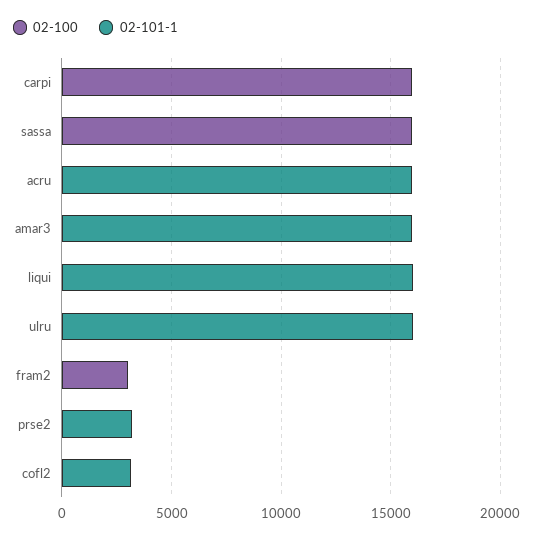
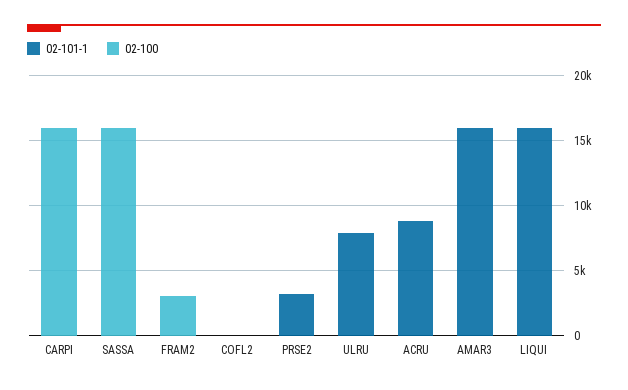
  {
    "02-100": {
      "carpi": 16000,
      "sassa": 16000,
      "acru": 0,
      "amar3": 0,
      "liqui": 0,
      "ulru": 0,
      "fram2": 3000,
      "prse2": 0,
      "cofl2": 0
    },
    "02-101-1": {
      "carpi": 0,
      "sassa": 0,
-     "acru": 16000,
+     "acru": 9000,
      "amar3": 16000,
      "liqui": 16000,
-     "ulru": 16000,
+     "ulru": 8000,
      "fram2": 0,
      "prse2": 3000,
-     "cofl2": 3000
+     "cofl2": 0
    }
  }

